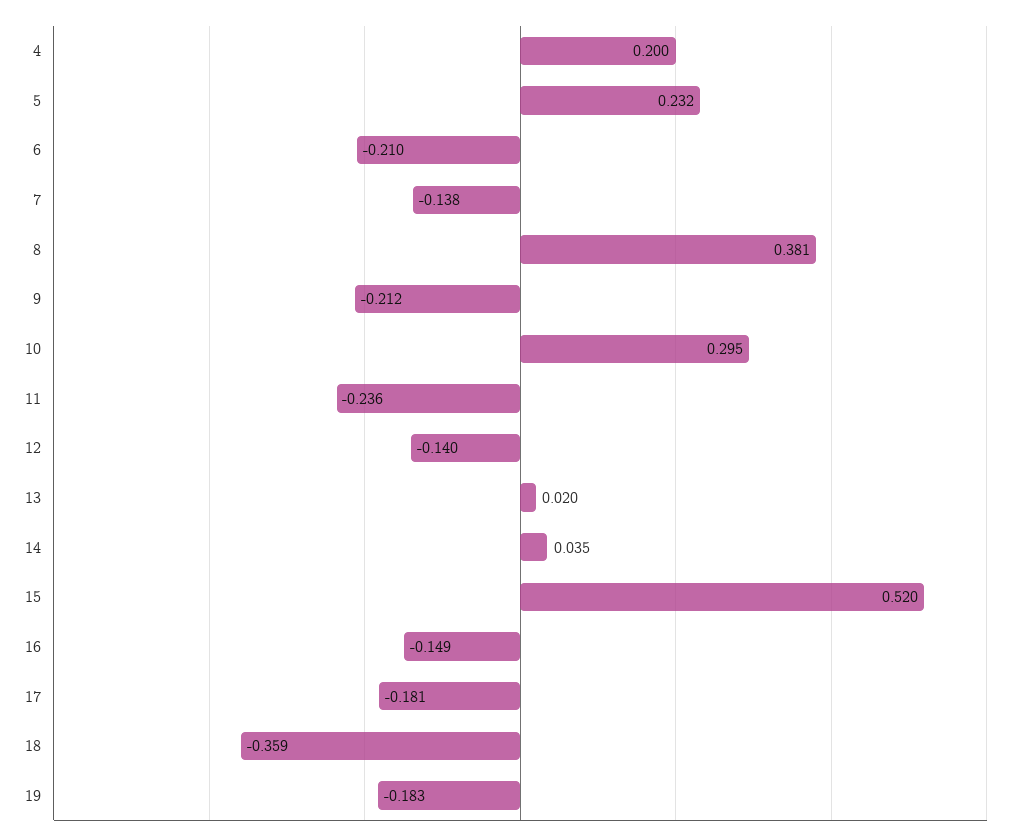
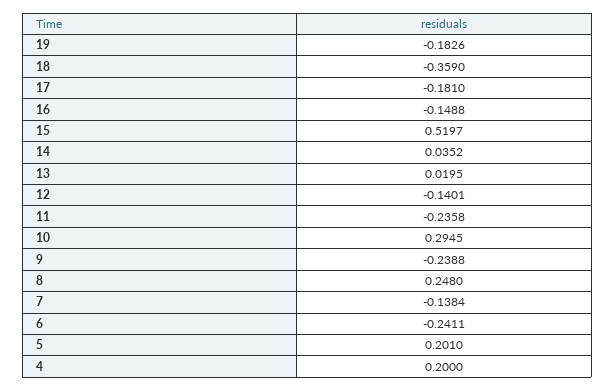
  {
    "4": 0.2,
-   "5": 0.232,
+   "5": 0.201,
-   "6": -0.21,
+   "6": -0.2411,
    "7": -0.1384,
-   "8": 0.381,
+   "8": 0.248,
-   "9": -0.212,
+   "9": -0.2388,
    "10": 0.2945,
    "11": -0.2358,
    "12": -0.1401,
    "13": 0.0195,
    "14": 0.0352,
    "15": 0.5197,
    "16": -0.1488,
    "17": -0.181,
    "18": -0.359,
    "19": -0.1826
  }

